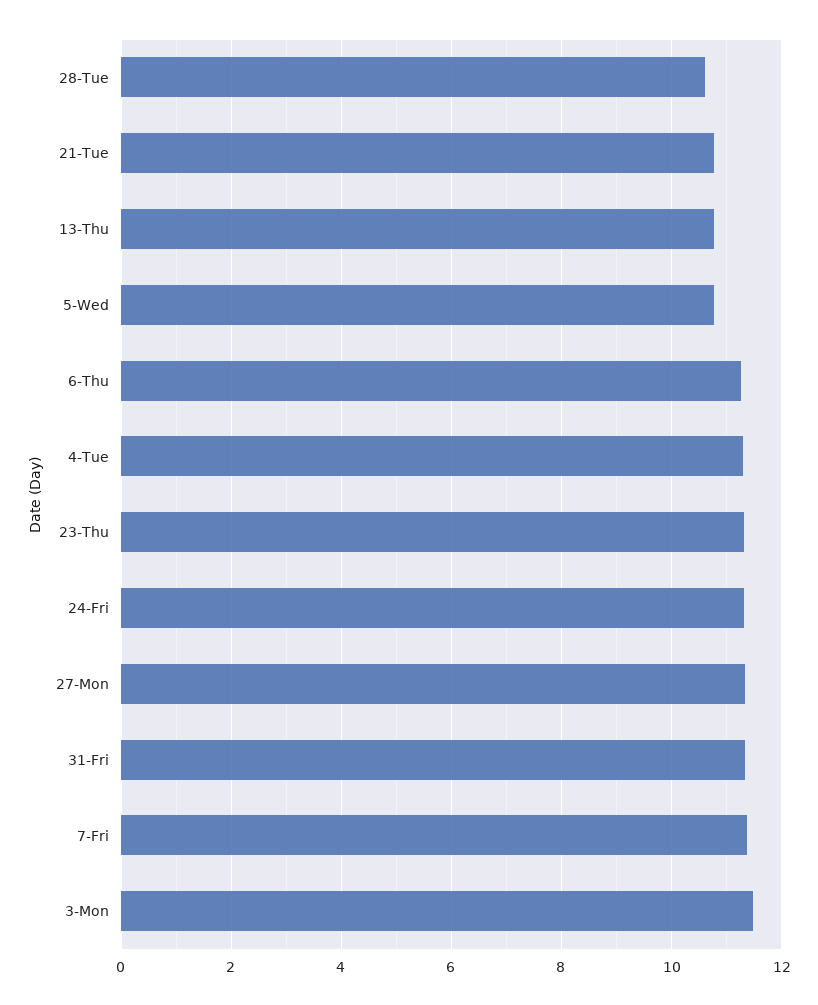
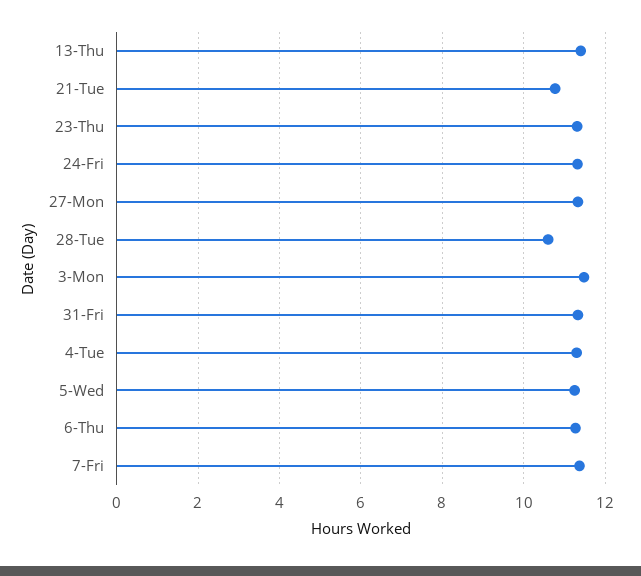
  {
    "28-Tue": 10.6,
    "21-Tue": 10.8,
-   "13-Thu": 10.8,
+   "13-Thu": 11.4,
-   "5-Wed": 10.8,
+   "5-Wed": 11.2,
    "6-Thu": 11.2,
    "4-Tue": 11.4,
    "23-Thu": 11.4,
    "24-Fri": 11.4,
    "27-Mon": 11.4,
    "31-Fri": 11.4,
    "7-Fri": 11.4,
    "3-Mon": 11.4
  }

